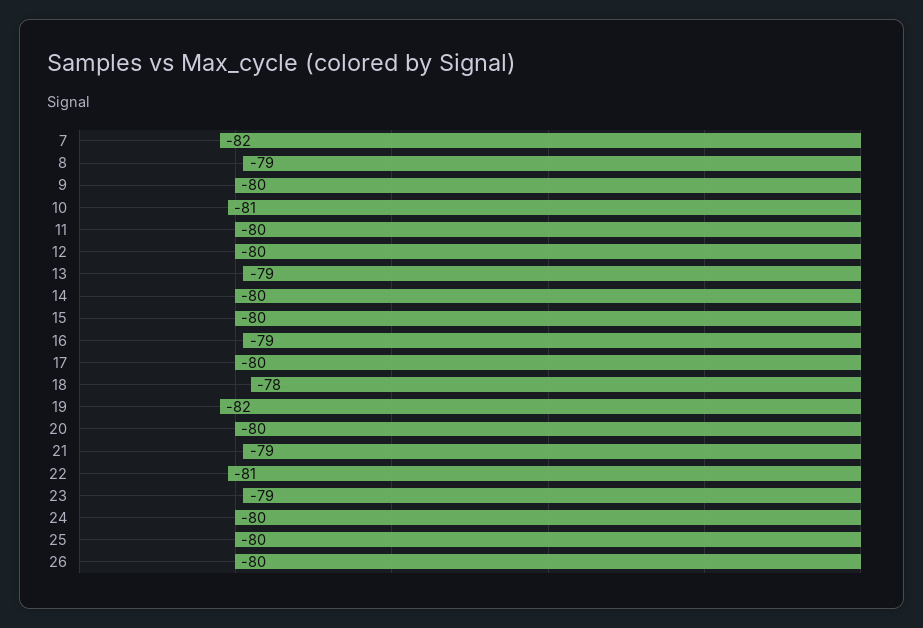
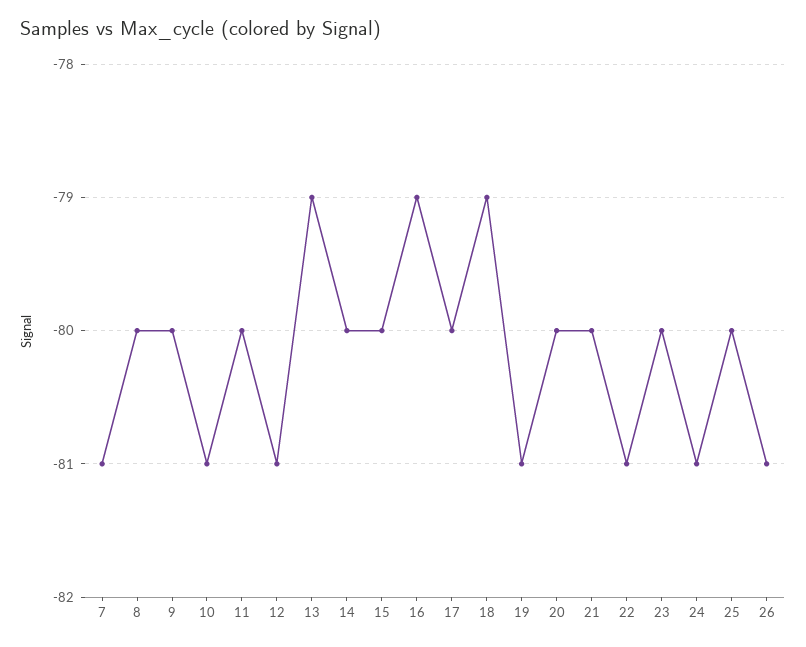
  {
-   "7": -82,
+   "7": -81,
-   "8": -79,
+   "8": -80,
    "9": -80,
    "10": -81,
    "11": -80,
-   "12": -80,
+   "12": -81,
    "13": -79,
    "14": -80,
    "15": -80,
    "16": -79,
    "17": -80,
-   "18": -78,
+   "18": -79,
-   "19": -82,
+   "19": -81,
    "20": -80,
-   "21": -79,
+   "21": -80,
    "22": -81,
-   "23": -79,
+   "23": -80,
-   "24": -80,
+   "24": -81,
    "25": -80,
-   "26": -80
+   "26": -81
  }

